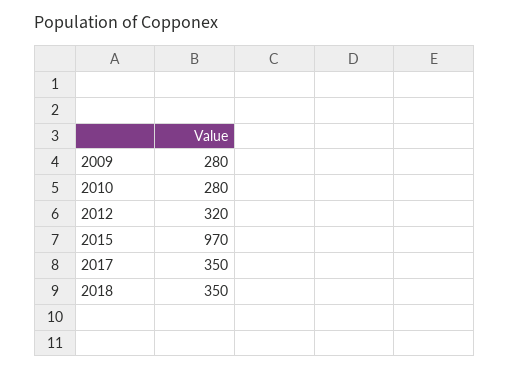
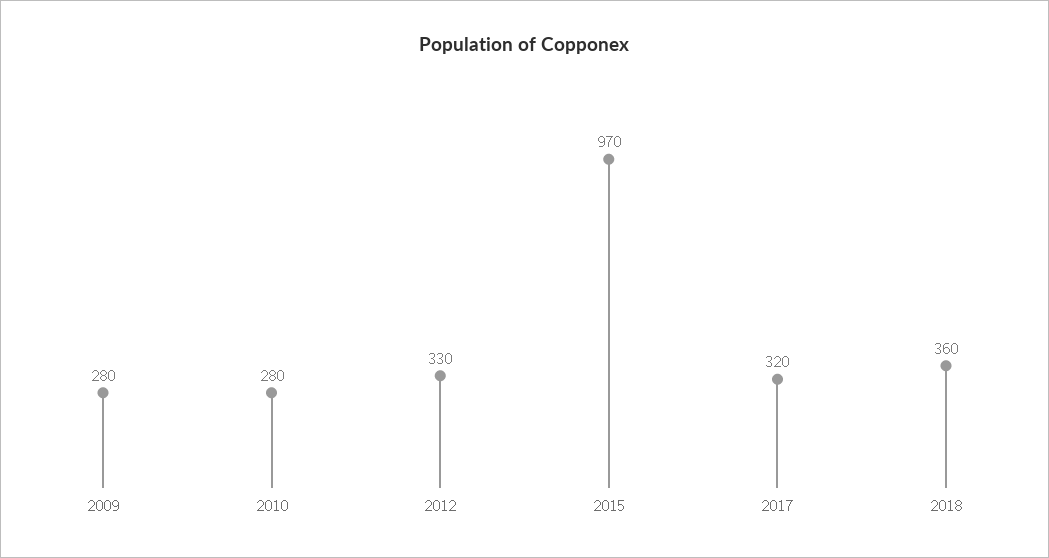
  {
    "2009": 280,
    "2010": 280,
-   "2012": 320,
+   "2012": 330,
    "2015": 970,
-   "2017": 350,
+   "2017": 320,
-   "2018": 350
+   "2018": 360
  }

